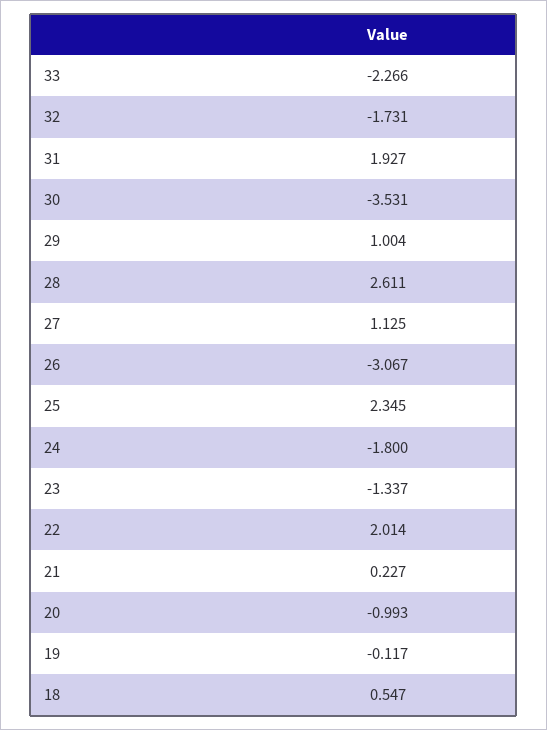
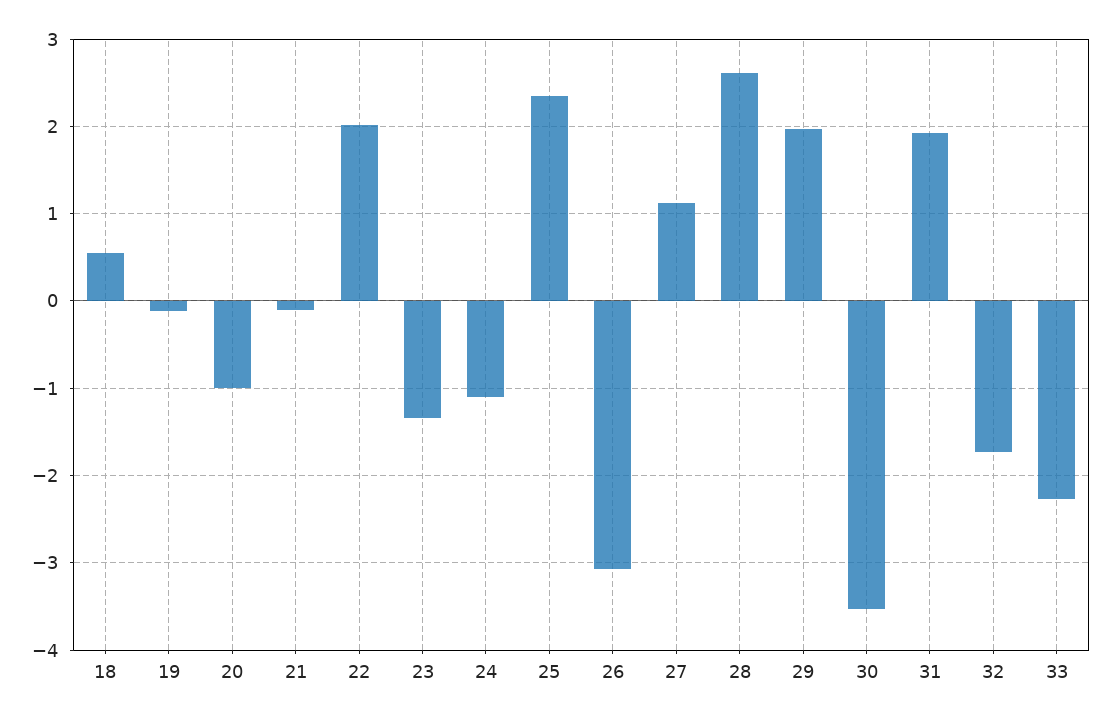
  {
    "33": -2.266,
    "32": -1.731,
    "31": 1.927,
    "30": -3.531,
-   "29": 1.004,
+   "29": 2,
    "28": 2.611,
    "27": 1.125,
    "26": -3.067,
    "25": 2.345,
-   "24": -1.8,
+   "24": -1.1,
    "23": -1.337,
    "22": 2.014,
-   "21": 0.227,
+   "21": -0.1,
    "20": -0.993,
    "19": -0.117,
    "18": 0.547
  }

